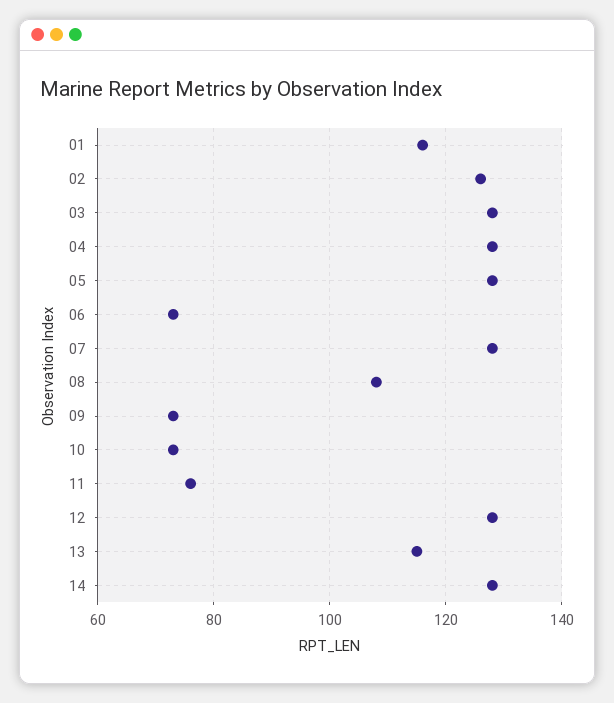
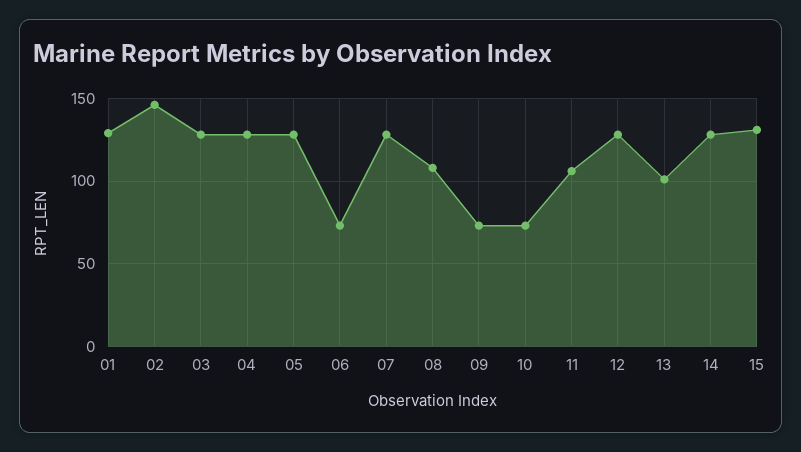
  {
-   "01": 115,
+   "01": 130,
-   "02": 125,
+   "02": 145,
    "03": 130,
    "04": 130,
    "05": 130,
    "06": 75,
    "07": 130,
    "08": 110,
    "09": 75,
    "10": 75,
-   "11": 75,
+   "11": 105,
    "12": 130,
-   "13": 115,
+   "13": 100,
-   "14": 130
+   "14": 130,
+   "15": 130
  }

